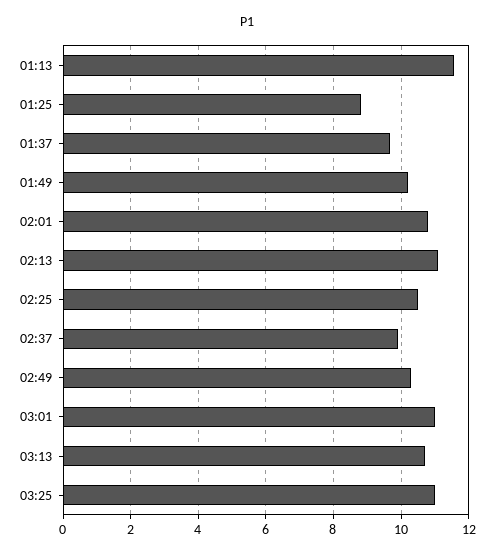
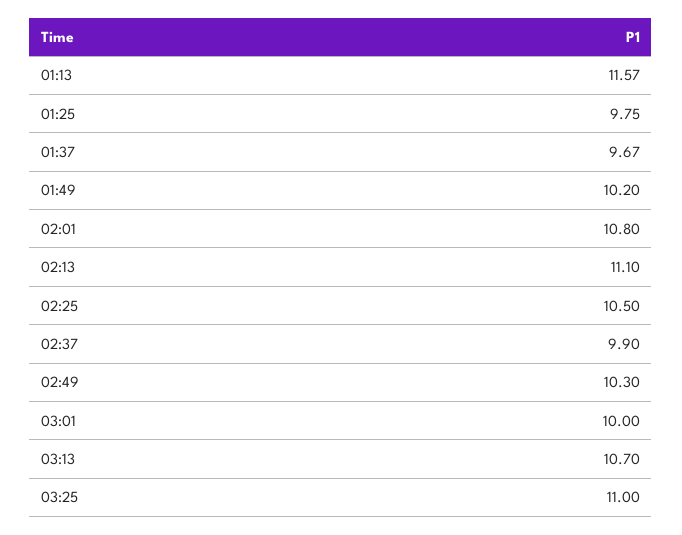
  {
    "01:13": 11.57,
-   "01:25": 8.8,
+   "01:25": 9.75,
    "01:37": 9.67,
    "01:49": 10.2,
    "02:01": 10.8,
    "02:13": 11.1,
    "02:25": 10.5,
    "02:37": 9.9,
    "02:49": 10.3,
-   "03:01": 11,
+   "03:01": 10,
    "03:13": 10.7,
    "03:25": 11
  }

